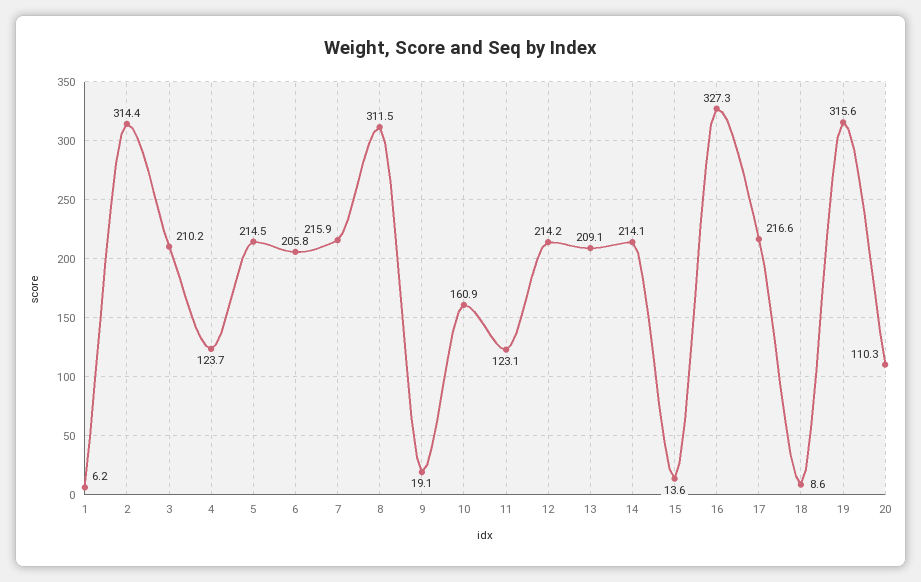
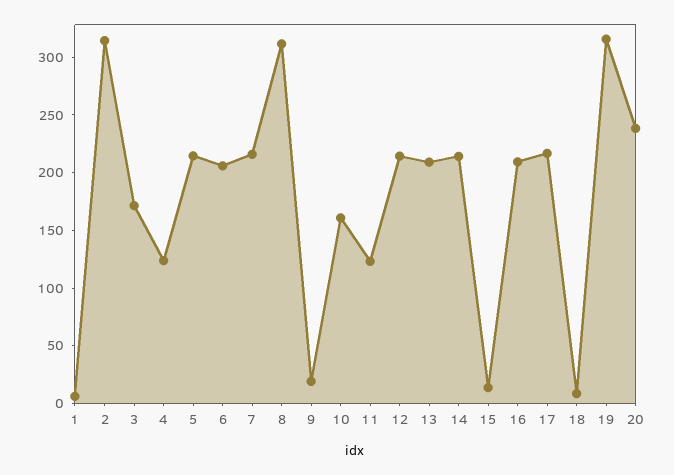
  {
    "1": 6.2,
    "2": 314.4,
-   "3": 210.2,
+   "3": 170,
    "4": 123.7,
    "5": 214.5,
    "6": 205.8,
    "7": 215.9,
    "8": 311.5,
    "9": 19.1,
    "10": 160.9,
    "11": 123.1,
    "12": 214.2,
    "13": 209.1,
    "14": 214.1,
    "15": 13.6,
-   "16": 327.3,
+   "16": 210,
    "17": 216.6,
    "18": 8.6,
    "19": 315.6,
-   "20": 110.3
+   "20": 240
  }

